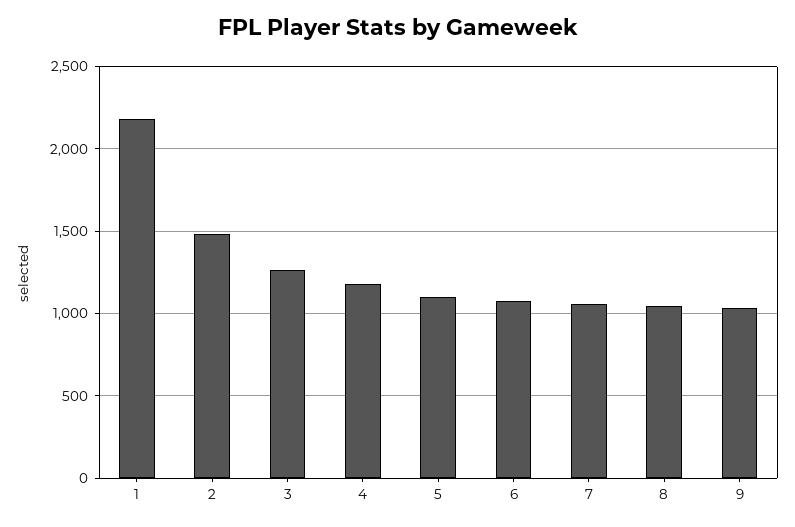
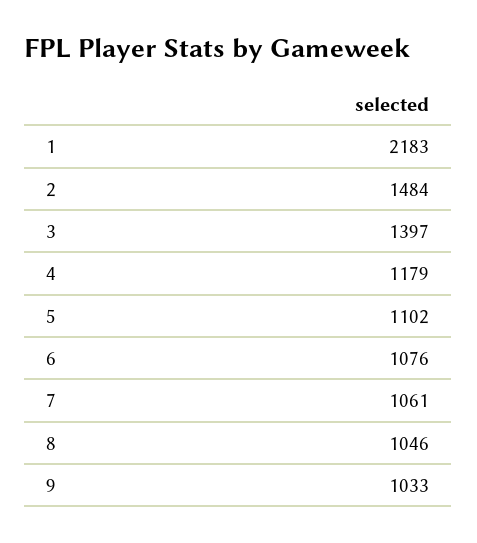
  {
    "1": 2183,
    "2": 1484,
-   "3": 1250,
+   "3": 1397,
    "4": 1179,
    "5": 1102,
    "6": 1076,
    "7": 1061,
    "8": 1046,
    "9": 1033
  }

